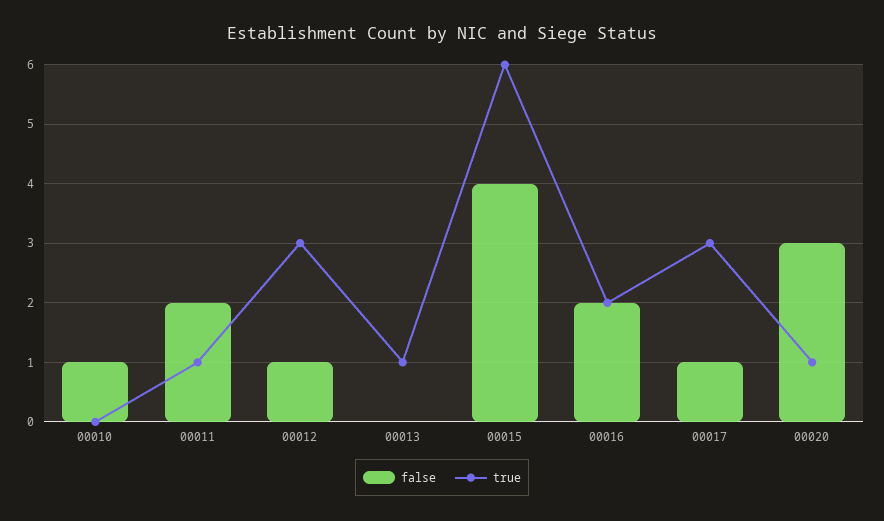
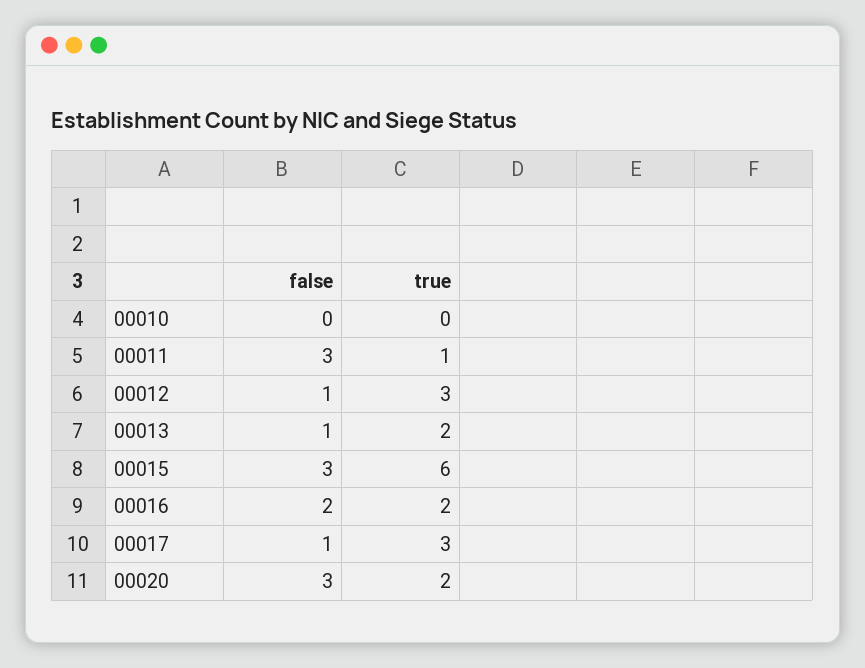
  {
    "false": {
-     "00010": 1,
+     "00010": 0,
-     "00011": 2,
+     "00011": 3,
      "00012": 1,
-     "00013": 0,
+     "00013": 1,
-     "00015": 4,
+     "00015": 3,
      "00016": 2,
      "00017": 1,
      "00020": 3
    },
    "true": {
      "00010": 0,
      "00011": 1,
      "00012": 3,
-     "00013": 1,
+     "00013": 2,
      "00015": 6,
      "00016": 2,
      "00017": 3,
-     "00020": 1
+     "00020": 2
    }
  }

